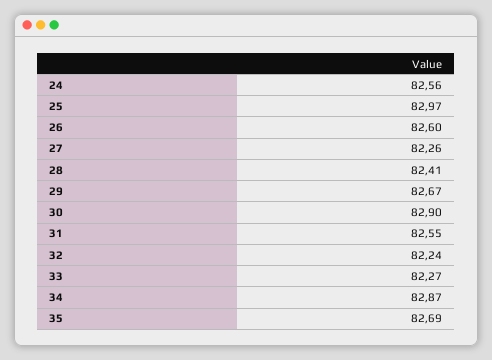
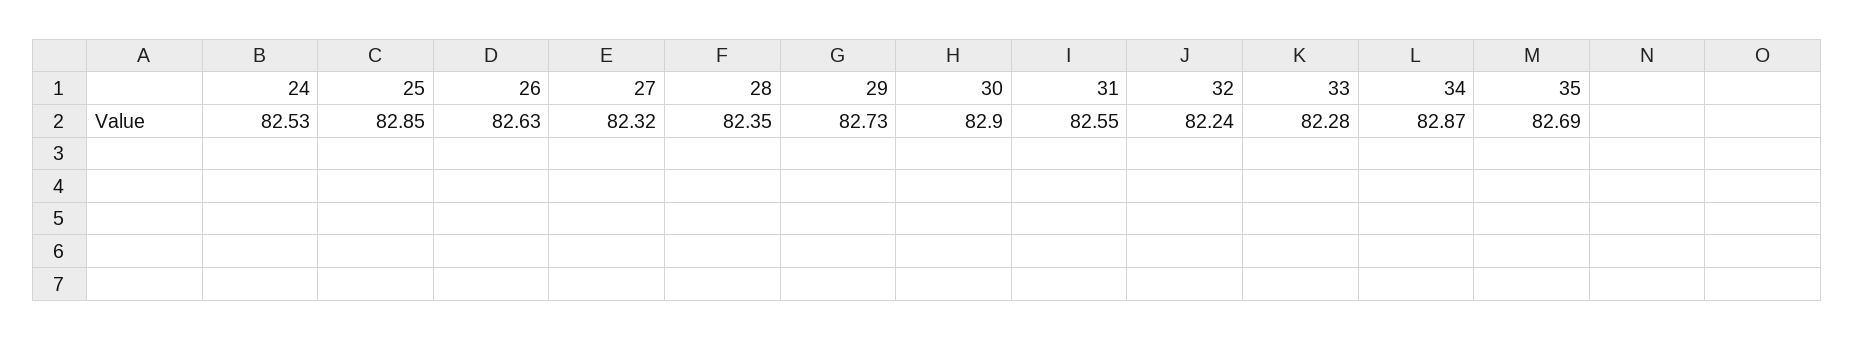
  {
-   "24": 82.56,
+   "24": 82.53,
-   "25": 82.97,
+   "25": 82.85,
-   "26": 82.6,
+   "26": 82.63,
-   "27": 82.26,
+   "27": 82.32,
-   "28": 82.41,
+   "28": 82.35,
-   "29": 82.67,
+   "29": 82.73,
    "30": 82.9,
    "31": 82.55,
    "32": 82.24,
-   "33": 82.27,
+   "33": 82.28,
    "34": 82.87,
    "35": 82.69
  }

